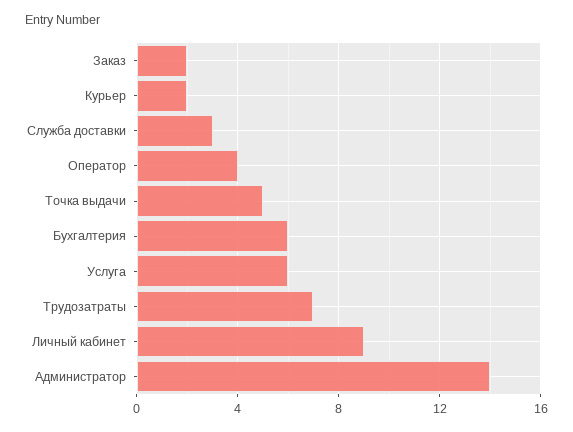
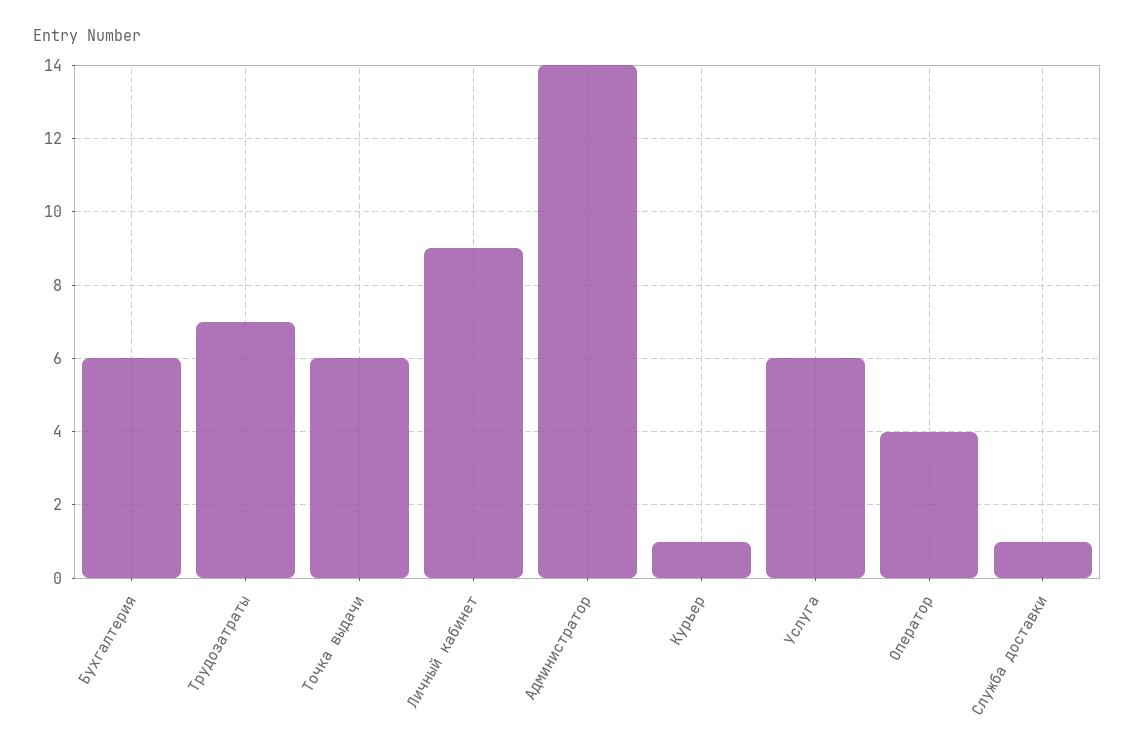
  {
-   "Заказ": 2,
-   "Курьер": 2,
+   "Курьер": 1,
-   "Служба доставки": 3,
+   "Служба доставки": 1,
    "Оператор": 4,
-   "Точка выдачи": 5,
+   "Точка выдачи": 6,
    "Бухгалтерия": 6,
    "Услуга": 6,
    "Трудозатраты": 7,
    "Личный кабинет": 9,
    "Администратор": 14
  }

